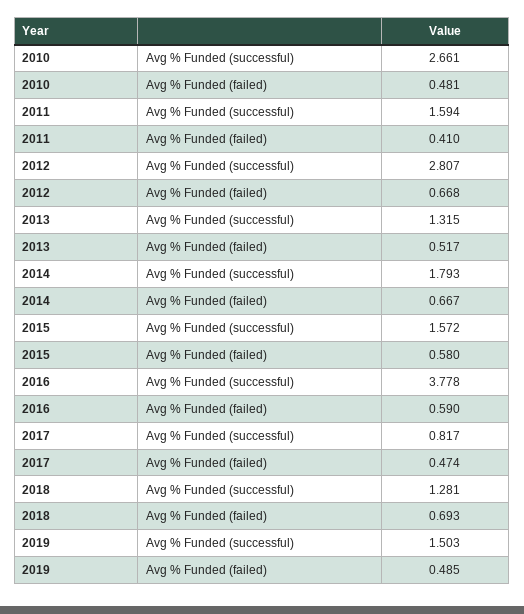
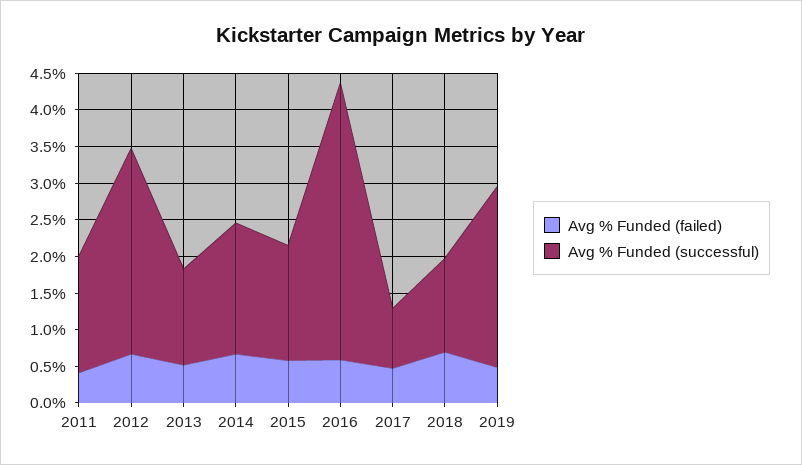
  {
    "Avg % Funded (successful)": {
-     "2010": 2.661,
      "2011": 1.594,
      "2012": 2.807,
      "2013": 1.315,
      "2014": 1.793,
      "2015": 1.572,
      "2016": 3.778,
      "2017": 0.817,
      "2018": 1.281,
-     "2019": 1.503
+     "2019": 2.5
    },
    "Avg % Funded (failed)": {
-     "2010": 0.481,
      "2011": 0.41,
      "2012": 0.668,
      "2013": 0.517,
      "2014": 0.667,
      "2015": 0.58,
      "2016": 0.59,
      "2017": 0.474,
      "2018": 0.693,
      "2019": 0.485
    }
  }

